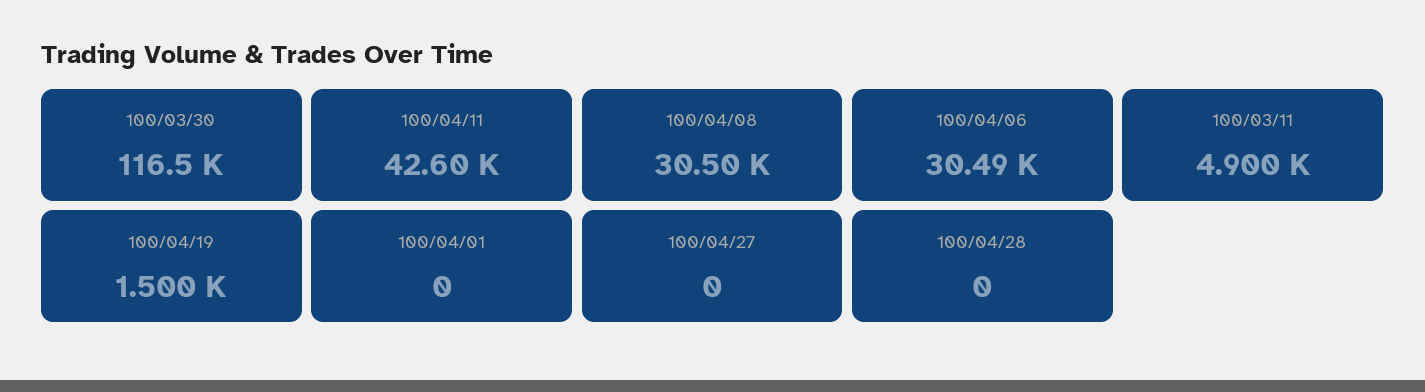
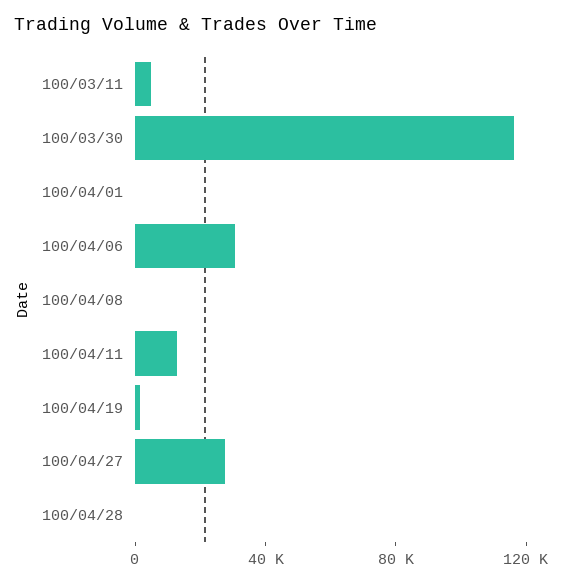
  {
    "100/03/30": 116500,
-   "100/04/11": 42600,
+   "100/04/11": 10000,
-   "100/04/08": 30500,
+   "100/04/08": 0,
    "100/04/06": 30490,
    "100/03/11": 4900,
    "100/04/19": 1500,
    "100/04/01": 0,
-   "100/04/27": 0,
+   "100/04/27": 30000,
    "100/04/28": 0
  }

